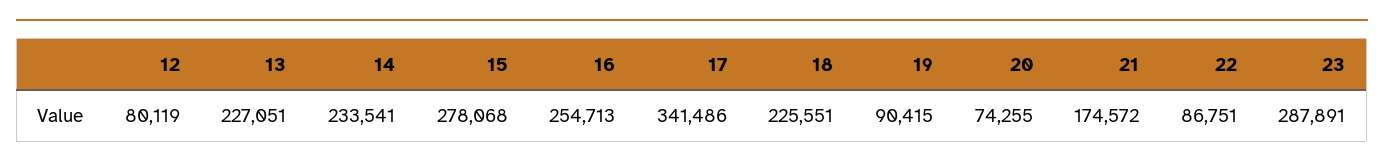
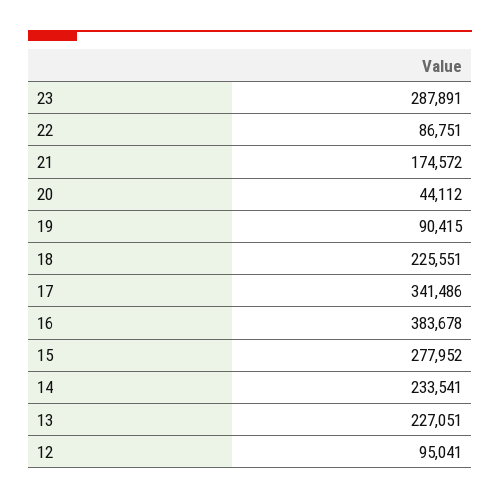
  {
-   "12": 80119,
+   "12": 95041,
    "13": 227051,
    "14": 233541,
-   "15": 278068,
+   "15": 277952,
-   "16": 254713,
+   "16": 383678,
    "17": 341486,
    "18": 225551,
    "19": 90415,
-   "20": 74255,
+   "20": 44112,
    "21": 174572,
    "22": 86751,
    "23": 287891
  }

